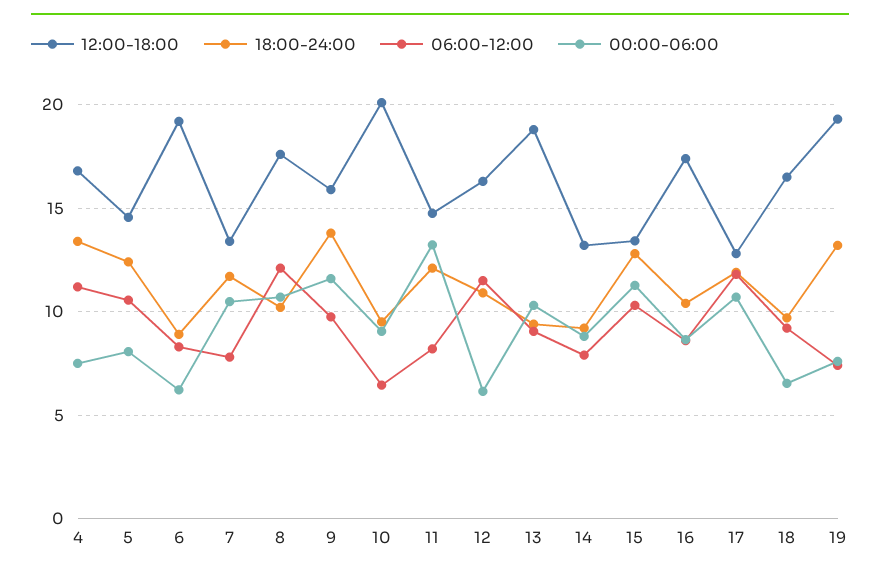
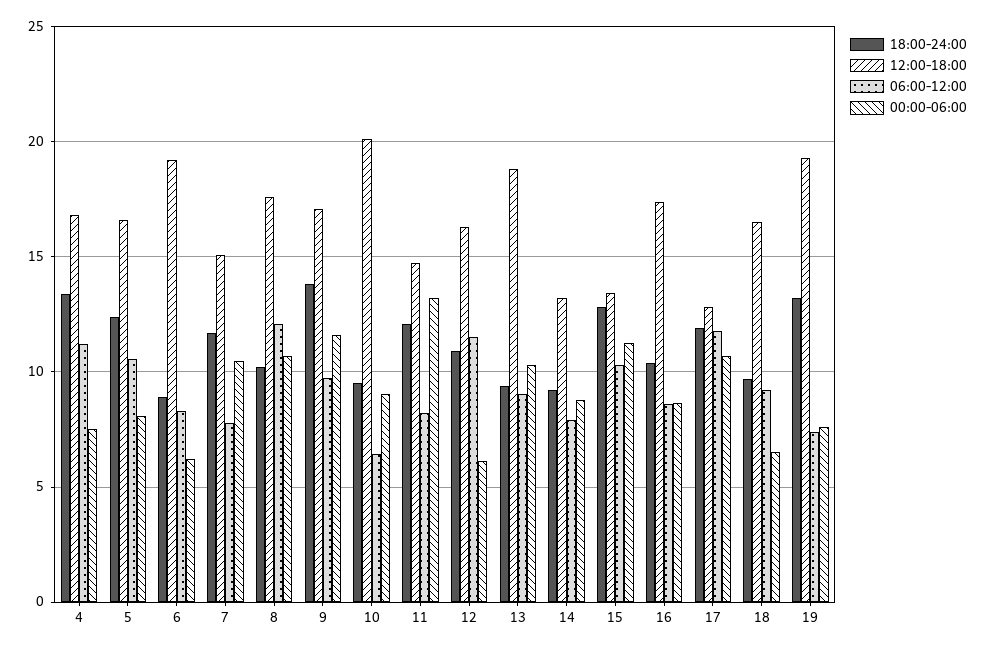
  {
    "12:00-18:00": {
      "4": 17,
-     "5": 14.5,
+     "5": 16.5,
      "6": 19,
-     "7": 13.5,
+     "7": 15,
      "8": 17.5,
-     "9": 16,
+     "9": 17,
      "10": 20,
      "11": 15,
      "12": 16.5,
      "13": 19,
      "14": 13,
      "15": 13.5,
      "16": 17.5,
      "17": 13,
      "18": 16.5,
      "19": 19.5
    },
    "18:00-24:00": {
      "4": 13.5,
      "5": 12.5,
      "6": 9,
      "7": 11.5,
      "8": 10,
      "9": 14,
      "10": 9.5,
      "11": 12,
      "12": 11,
      "13": 9.5,
      "14": 9,
      "15": 13,
      "16": 10.5,
      "17": 12,
      "18": 9.5,
      "19": 13
    },
    "06:00-12:00": {
      "4": 11,
      "5": 10.5,
      "6": 8.5,
      "7": 8,
      "8": 12,
      "9": 10,
      "10": 6.5,
      "11": 8,
      "12": 11.5,
      "13": 9,
      "14": 8,
      "15": 10.5,
      "16": 8.5,
      "17": 12,
      "18": 9,
      "19": 7.5
    },
    "00:00-06:00": {
      "4": 7.5,
      "5": 8,
      "6": 6,
      "7": 10.5,
      "8": 10.5,
      "9": 11.5,
      "10": 9,
      "11": 13,
      "12": 6,
      "13": 10.5,
      "14": 9,
      "15": 11.5,
      "16": 8.5,
      "17": 10.5,
      "18": 6.5,
      "19": 7.5
    }
  }

